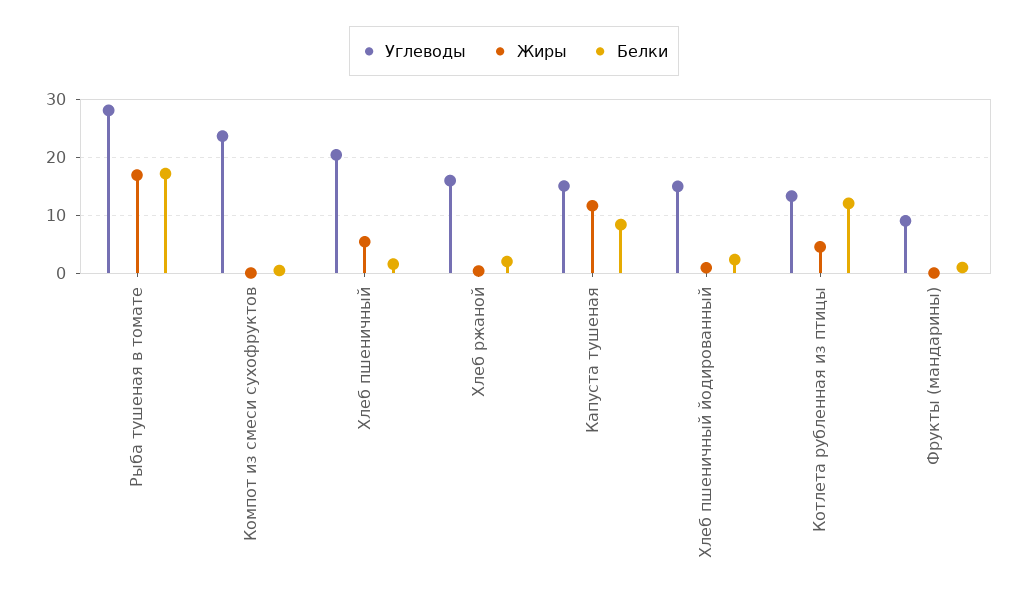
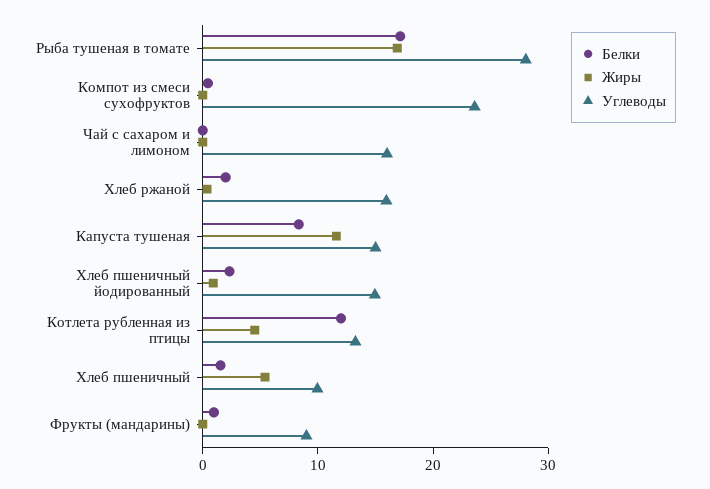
  {
    "Углеводы": {
      "Рыба тушеная в томате": 28,
      "Компот из смеси сухофруктов": 24,
-     "Хлеб пшеничный": 20,
+     "Хлеб пшеничный": 10,
      "Хлеб ржаной": 16,
      "Капуста тушеная": 16,
      "Хлеб пшеничный йодированный": 14,
      "Котлета рубленная из птицы": 14,
-     "Фрукты (мандарины)": 10
+     "Фрукты (мандарины)": 10,
+     "Чай с сахаром и лимоном": 16
    },
    "Жиры": {
      "Рыба тушеная в томате": 16,
      "Компот из смеси сухофруктов": 0,
      "Хлеб пшеничный": 6,
      "Хлеб ржаной": 0,
      "Капуста тушеная": 12,
      "Хлеб пшеничный йодированный": 0,
      "Котлета рубленная из птицы": 4,
-     "Фрукты (мандарины)": 0
+     "Фрукты (мандарины)": 0,
+     "Чай с сахаром и лимоном": 0
    },
    "Белки": {
      "Рыба тушеная в томате": 18,
      "Компот из смеси сухофруктов": 0,
      "Хлеб пшеничный": 2,
      "Хлеб ржаной": 2,
      "Капуста тушеная": 8,
      "Хлеб пшеничный йодированный": 2,
      "Котлета рубленная из птицы": 12,
-     "Фрукты (мандарины)": 0
+     "Фрукты (мандарины)": 0,
+     "Чай с сахаром и лимоном": 0
    }
  }

